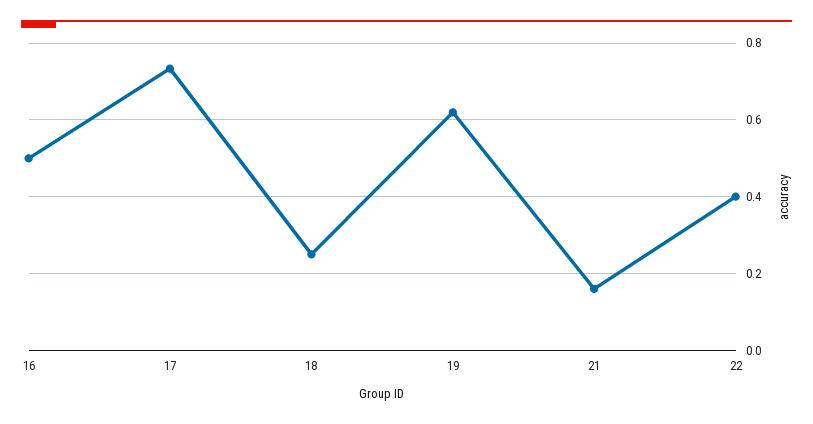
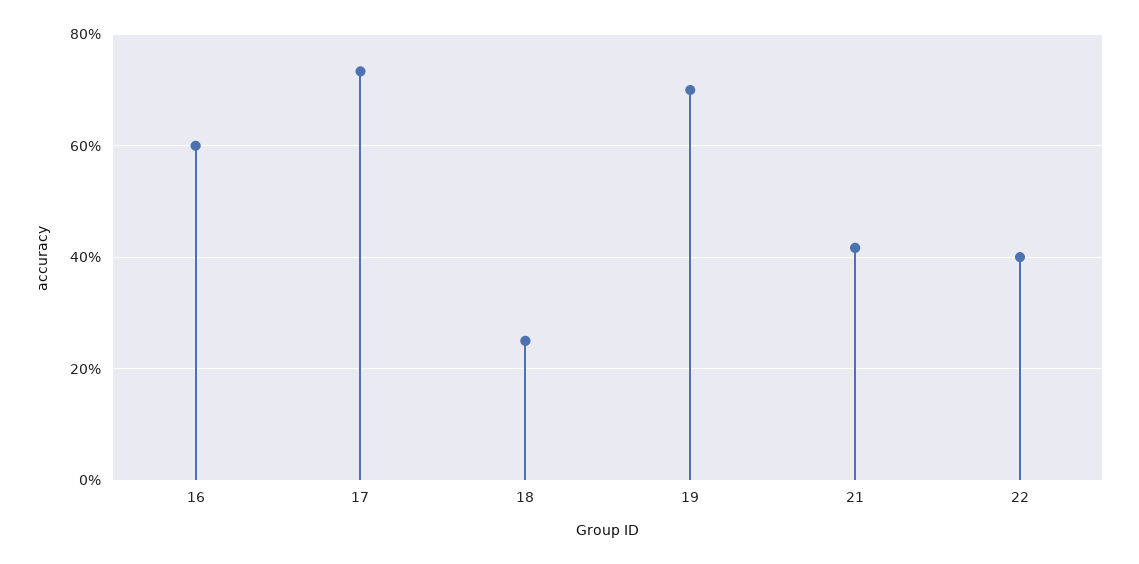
  {
-   "16": 0.5,
+   "16": 0.6,
    "17": 0.74,
    "18": 0.26,
-   "19": 0.62,
+   "19": 0.7,
-   "21": 0.16,
+   "21": 0.42,
    "22": 0.4
  }

